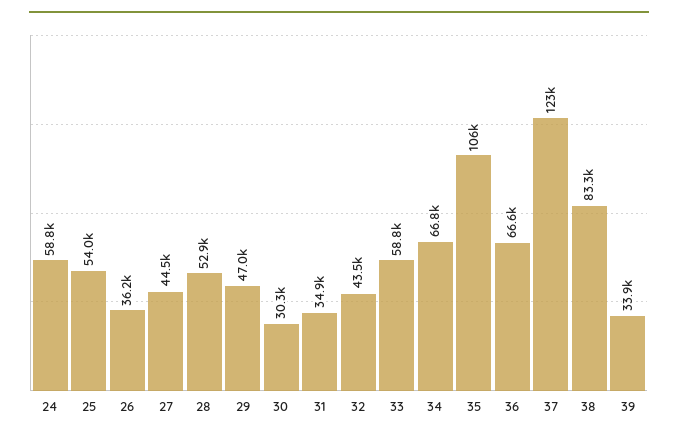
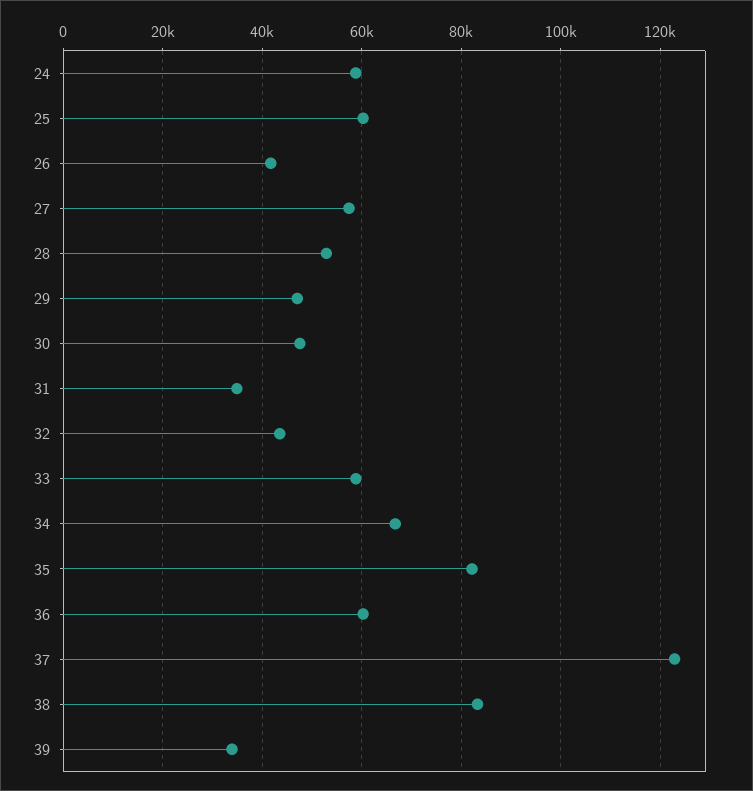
  {
    "24": 58800,
-   "25": 54000,
+   "25": 60000,
-   "26": 36200,
+   "26": 42000,
-   "27": 44500,
+   "27": 58000,
    "28": 52900,
    "29": 47000,
-   "30": 30300,
+   "30": 48000,
    "31": 34900,
    "32": 43500,
    "33": 58800,
    "34": 66800,
-   "35": 106000,
+   "35": 82000,
-   "36": 66600,
+   "36": 60000,
    "37": 123000,
    "38": 83300,
    "39": 33900
  }

